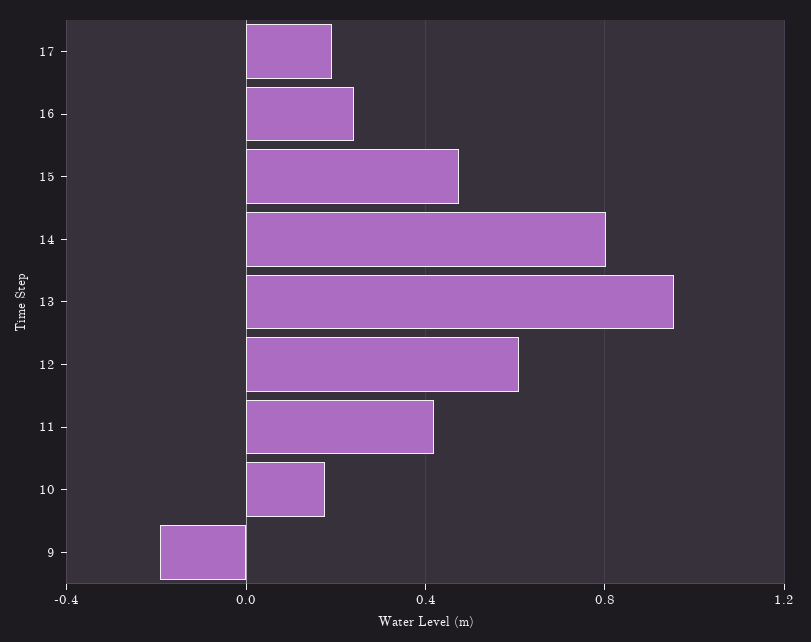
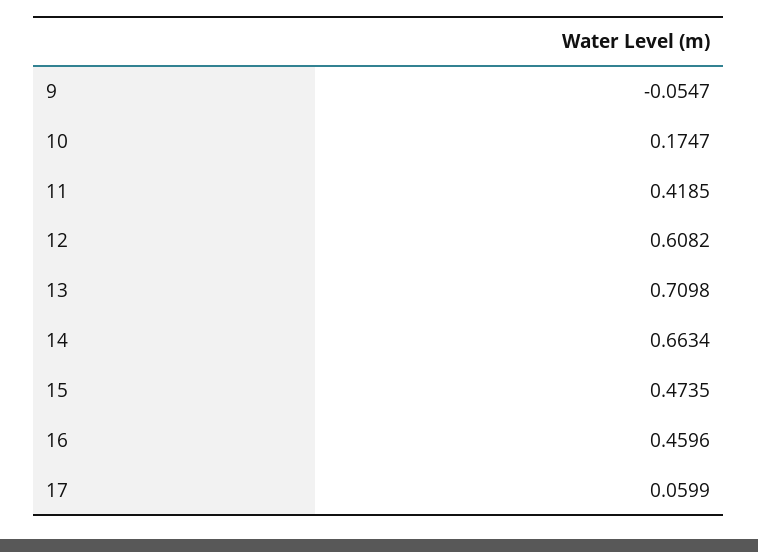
  {
-   "17": 0.2,
+   "17": 0.0599,
-   "16": 0.25,
+   "16": 0.4596,
    "15": 0.4735,
-   "14": 0.8,
+   "14": 0.6634,
-   "13": 0.95,
+   "13": 0.7098,
    "12": 0.6082,
    "11": 0.4185,
    "10": 0.1747,
-   "9": -0.2
+   "9": -0.0547
  }

